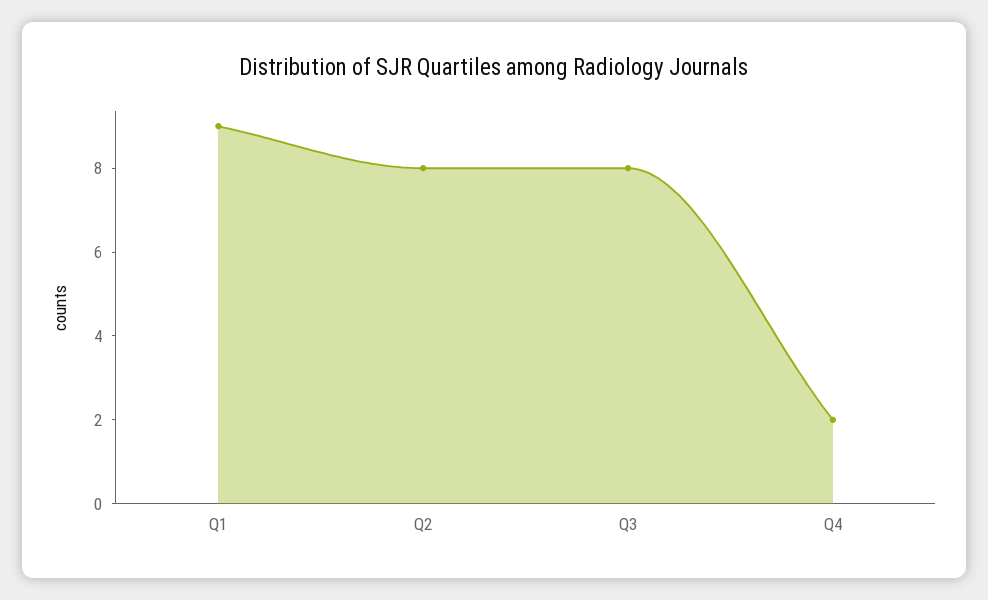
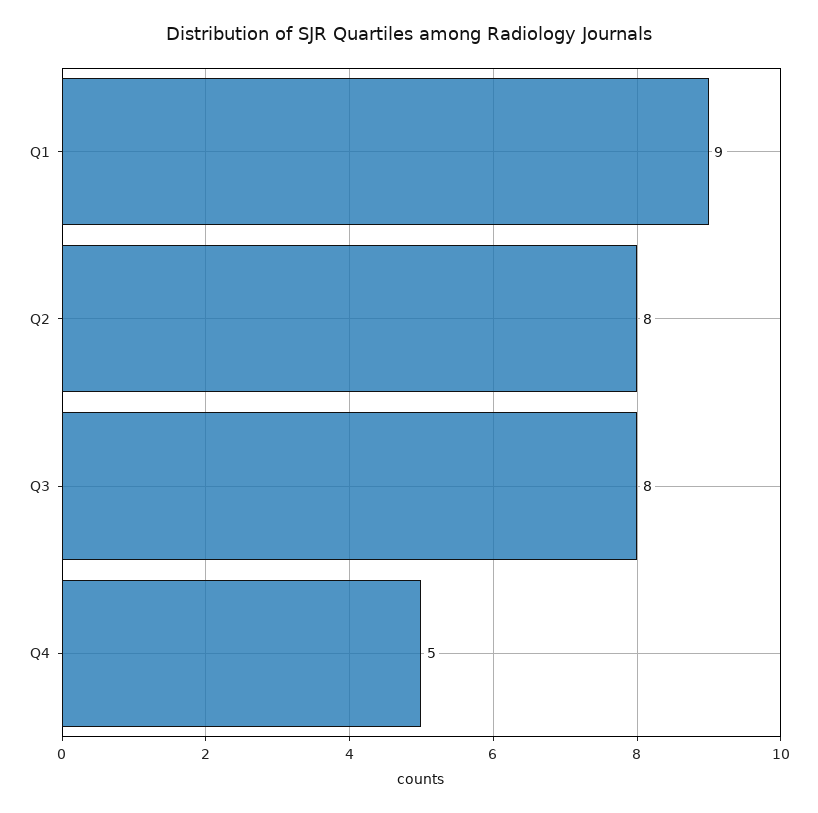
  {
    "Q1": 9,
    "Q2": 8,
    "Q3": 8,
-   "Q4": 2
+   "Q4": 5
  }

